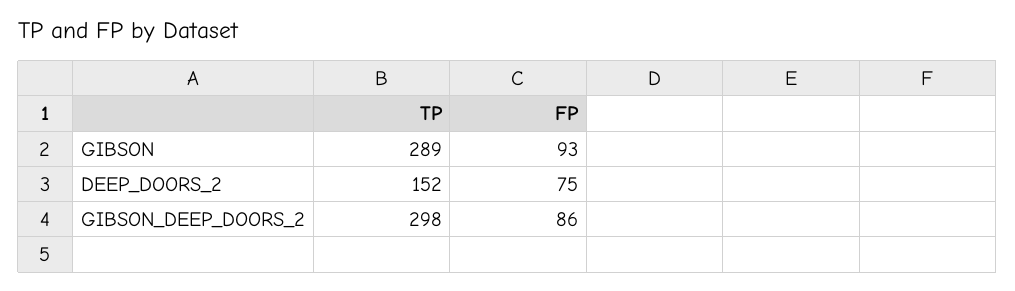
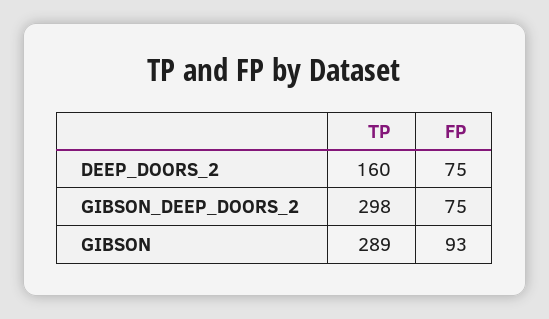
  {
    "TP": {
      "GIBSON": 289,
-     "DEEP_DOORS_2": 152,
+     "DEEP_DOORS_2": 160,
      "GIBSON_DEEP_DOORS_2": 298
    },
    "FP": {
      "GIBSON": 93,
      "DEEP_DOORS_2": 75,
-     "GIBSON_DEEP_DOORS_2": 86
+     "GIBSON_DEEP_DOORS_2": 75
    }
  }

